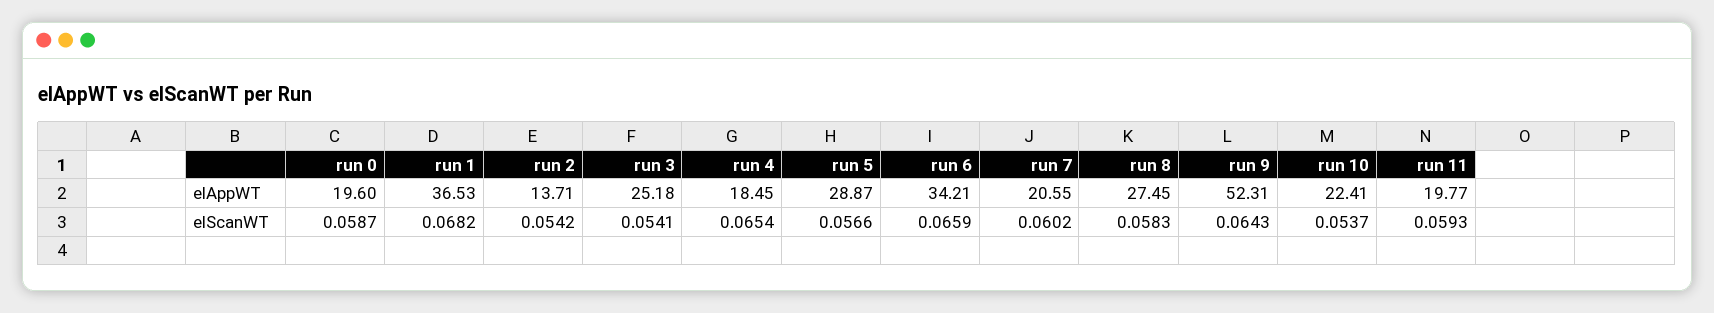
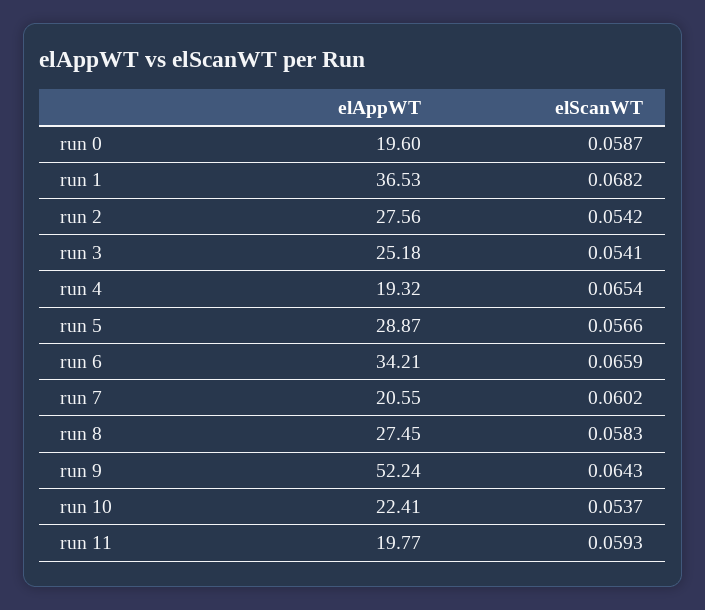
  {
    "run 0": {
      "elAppWT": 19.6,
      "elScanWT": 0.0587
    },
    "run 1": {
      "elAppWT": 36.53,
      "elScanWT": 0.0682
    },
    "run 2": {
-     "elAppWT": 13.71,
+     "elAppWT": 27.56,
      "elScanWT": 0.0542
    },
    "run 3": {
      "elAppWT": 25.18,
      "elScanWT": 0.0541
    },
    "run 4": {
-     "elAppWT": 18.45,
+     "elAppWT": 19.32,
      "elScanWT": 0.0654
    },
    "run 5": {
      "elAppWT": 28.87,
      "elScanWT": 0.0566
    },
    "run 6": {
      "elAppWT": 34.21,
      "elScanWT": 0.0659
    },
    "run 7": {
      "elAppWT": 20.55,
      "elScanWT": 0.0602
    },
    "run 8": {
      "elAppWT": 27.45,
      "elScanWT": 0.0583
    },
    "run 9": {
-     "elAppWT": 52.31,
+     "elAppWT": 52.24,
      "elScanWT": 0.0643
    },
    "run 10": {
      "elAppWT": 22.41,
      "elScanWT": 0.0537
    },
    "run 11": {
      "elAppWT": 19.77,
      "elScanWT": 0.0593
    }
  }

